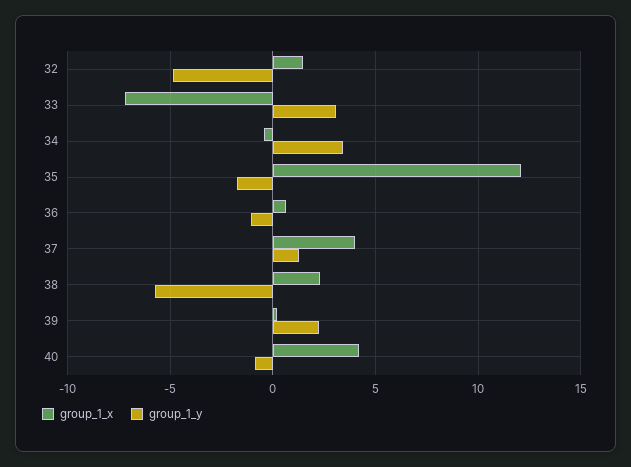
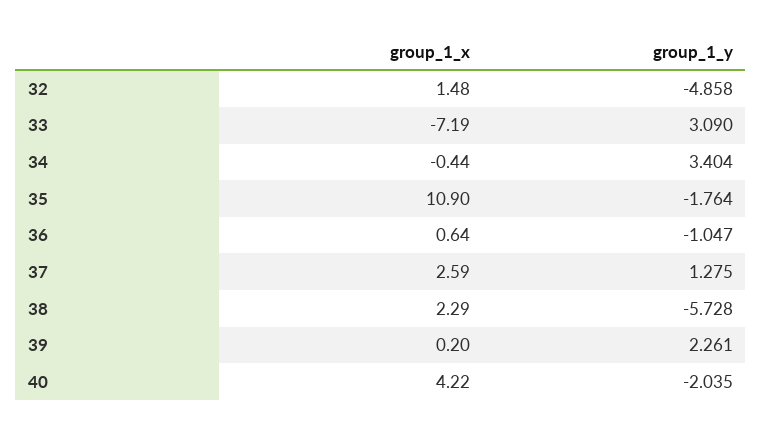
  {
    "group_1_x": {
      "32": 1.48,
      "33": -7.19,
      "34": -0.44,
-     "35": 12,
+     "35": 10.9,
      "36": 0.64,
-     "37": 4,
+     "37": 2.59,
      "38": 2.29,
      "39": 0.2,
      "40": 4.22
    },
    "group_1_y": {
      "32": -4.858,
      "33": 3.09,
      "34": 3.404,
      "35": -1.764,
      "36": -1.047,
      "37": 1.275,
      "38": -5.728,
      "39": 2.261,
-     "40": -1
+     "40": -2.035
    }
  }

